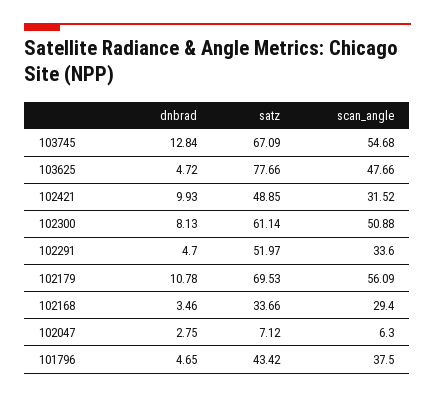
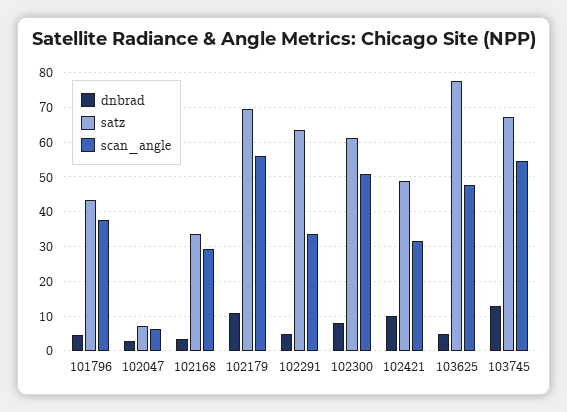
  {
    "dnbrad": {
      "103745": 12.84,
      "103625": 4.72,
      "102421": 9.93,
      "102300": 8.13,
      "102291": 4.7,
      "102179": 10.78,
      "102168": 3.46,
      "102047": 2.75,
      "101796": 4.65
    },
    "satz": {
      "103745": 67.09,
      "103625": 77.66,
      "102421": 48.85,
      "102300": 61.14,
-     "102291": 51.97,
+     "102291": 64,
      "102179": 69.53,
      "102168": 33.66,
      "102047": 7.12,
      "101796": 43.42
    },
    "scan_angle": {
      "103745": 54.68,
      "103625": 47.66,
      "102421": 31.52,
      "102300": 50.88,
      "102291": 33.6,
      "102179": 56.09,
      "102168": 29.4,
      "102047": 6.3,
      "101796": 37.5
    }
  }

